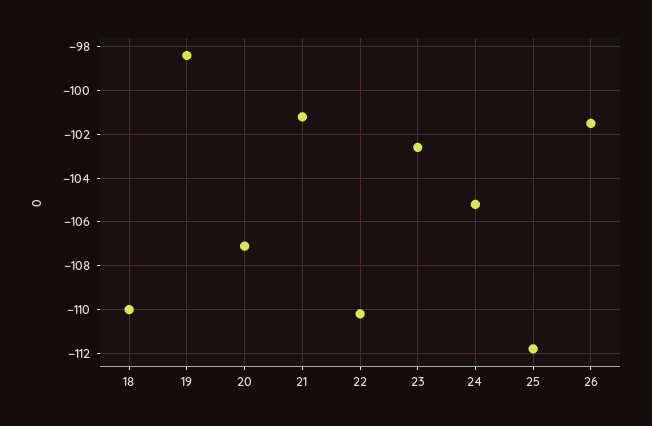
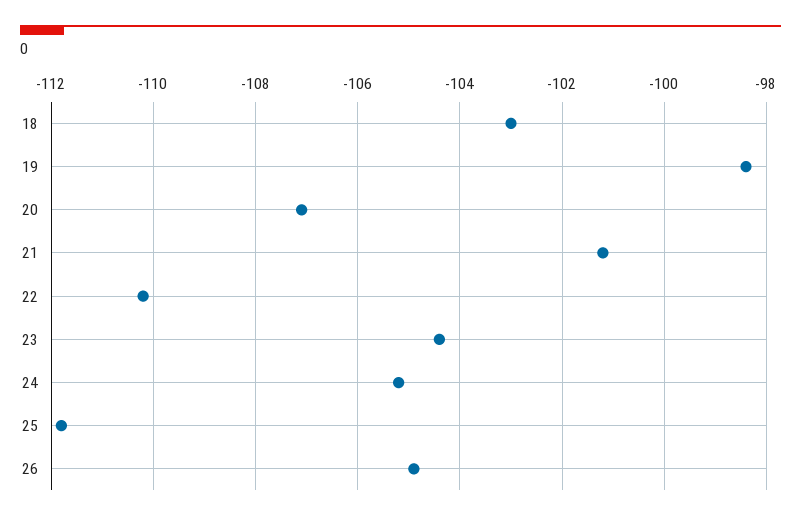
  {
-   "18": -110,
+   "18": -103,
    "19": -98.5,
    "20": -107,
    "21": -101,
    "22": -110,
-   "23": -102.5,
+   "23": -104.5,
    "24": -105,
    "25": -112,
-   "26": -101.5
+   "26": -105
  }

